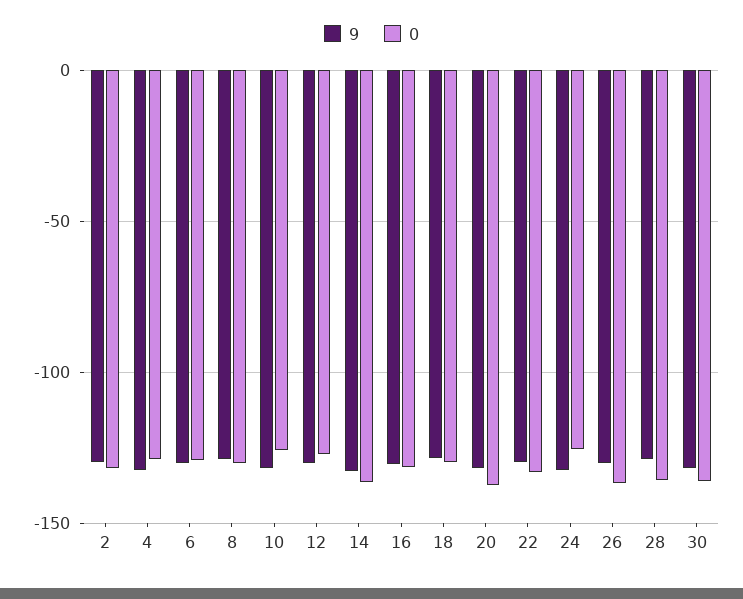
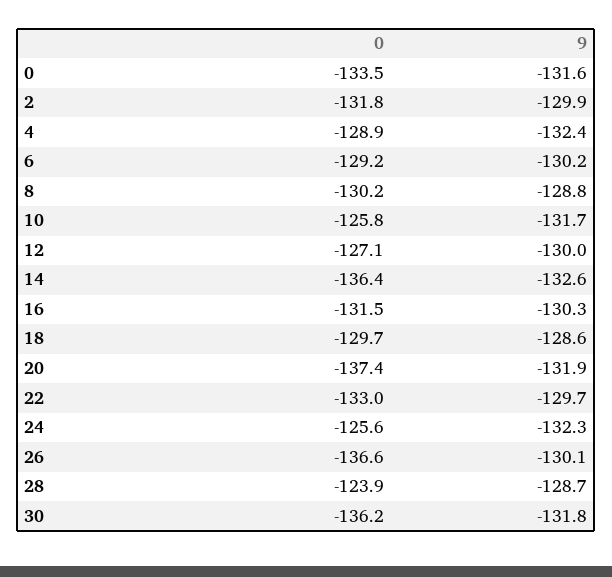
  {
    "9": {
      "2": -129.9,
      "4": -132.4,
      "6": -130.2,
      "8": -128.8,
      "10": -131.7,
      "12": -130,
      "14": -132.6,
      "16": -130.3,
      "18": -128.6,
      "20": -131.9,
      "22": -129.7,
      "24": -132.3,
      "26": -130.1,
      "28": -128.7,
-     "30": -131.8
+     "30": -131.8,
+     "0": -131.6
    },
    "0": {
      "2": -131.8,
      "4": -128.9,
      "6": -129.2,
      "8": -130.2,
      "10": -125.8,
      "12": -127.1,
      "14": -136.4,
      "16": -131.5,
      "18": -129.7,
      "20": -137.4,
      "22": -133,
      "24": -125.6,
      "26": -136.6,
-     "28": -135,
+     "28": -123.9,
-     "30": -136.2
+     "30": -136.2,
+     "0": -133.5
    }
  }

